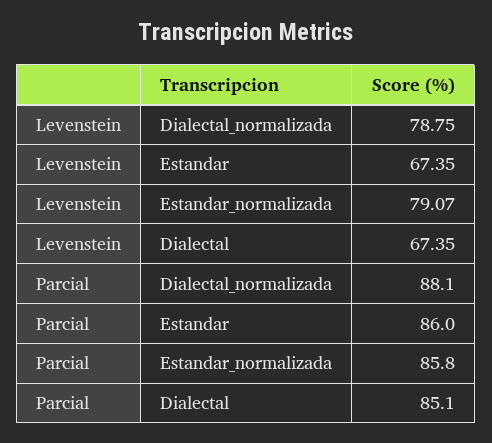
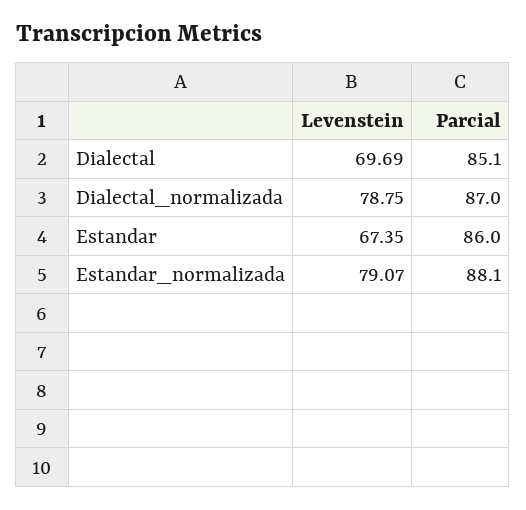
  {
    "Levenstein": {
      "Dialectal_normalizada": 78.75,
      "Estandar": 67.35,
      "Estandar_normalizada": 79.07,
-     "Dialectal": 67.35
+     "Dialectal": 69.69
    },
    "Parcial": {
-     "Dialectal_normalizada": 88.1,
+     "Dialectal_normalizada": 87,
      "Estandar": 86,
-     "Estandar_normalizada": 85.8,
+     "Estandar_normalizada": 88.1,
      "Dialectal": 85.1
    }
  }

